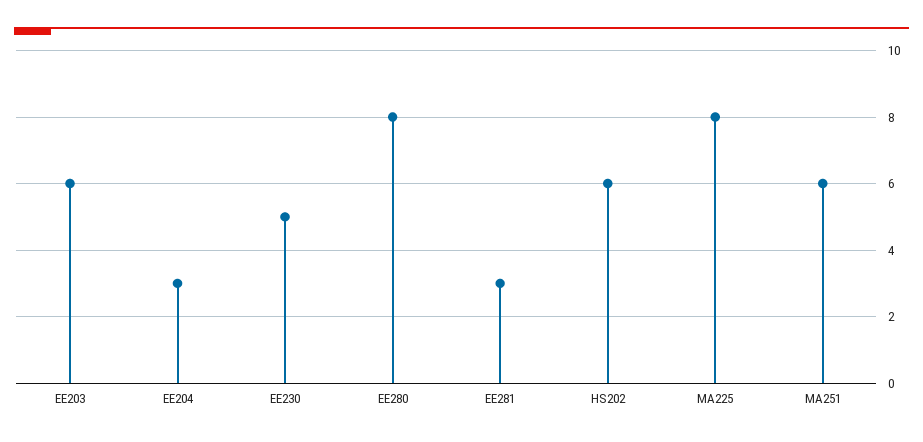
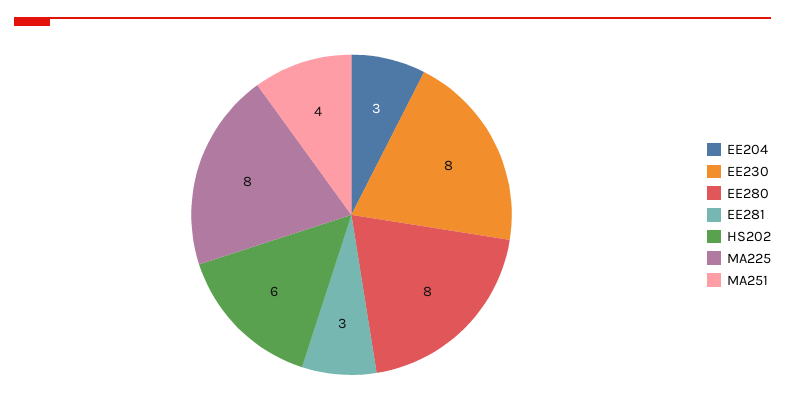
  {
-   "EE203": 6,
    "EE204": 3,
-   "EE230": 5,
+   "EE230": 8,
    "EE280": 8,
    "EE281": 3,
    "HS202": 6,
    "MA225": 8,
-   "MA251": 6
+   "MA251": 4
  }

